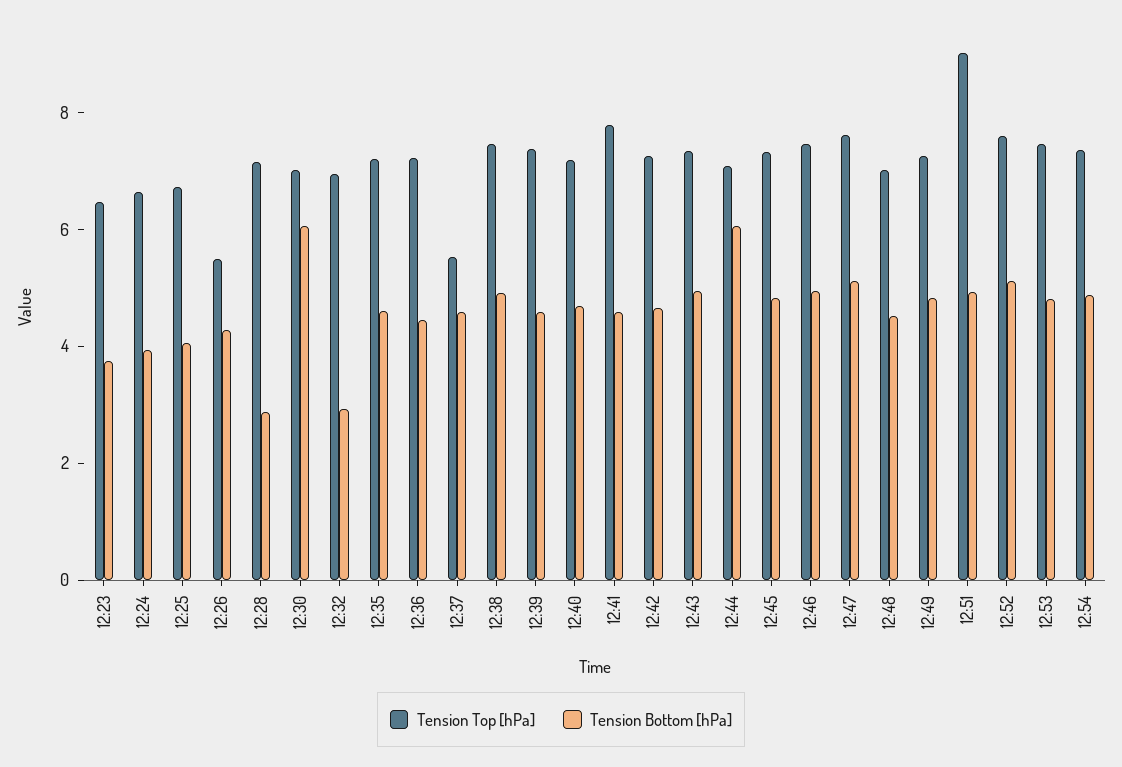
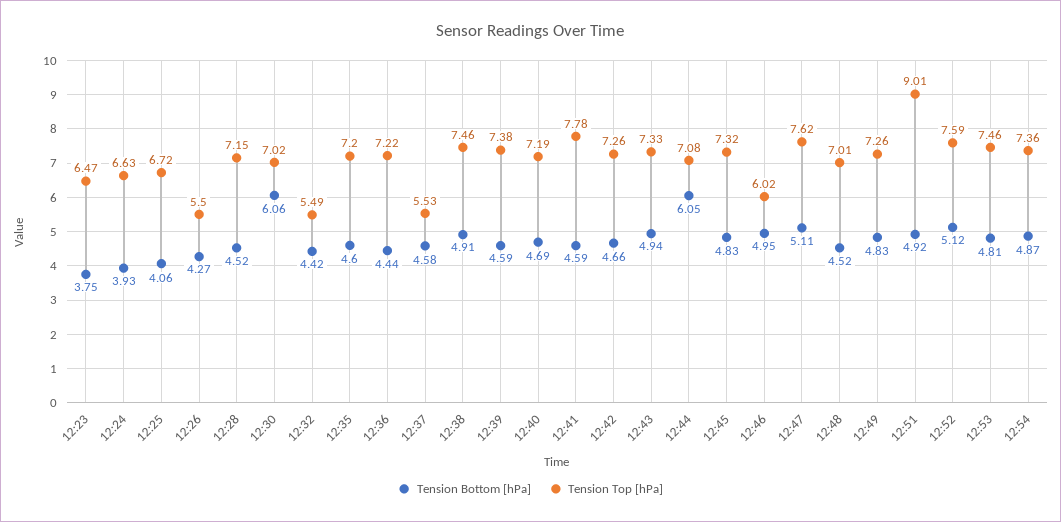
  {
    "Tension Top [hPa]": {
      "12:23": 6.47,
      "12:24": 6.63,
      "12:25": 6.72,
      "12:26": 5.5,
      "12:28": 7.15,
      "12:30": 7.02,
-     "12:32": 7,
+     "12:32": 5.49,
      "12:35": 7.2,
      "12:36": 7.22,
      "12:37": 5.53,
      "12:38": 7.46,
      "12:39": 7.38,
      "12:40": 7.19,
      "12:41": 7.78,
      "12:42": 7.26,
      "12:43": 7.33,
      "12:44": 7.08,
      "12:45": 7.32,
-     "12:46": 7.5,
+     "12:46": 6.02,
      "12:47": 7.62,
      "12:48": 7.01,
      "12:49": 7.26,
      "12:51": 9.01,
      "12:52": 7.59,
      "12:53": 7.46,
      "12:54": 7.36
    },
    "Tension Bottom [hPa]": {
      "12:23": 3.75,
      "12:24": 3.93,
      "12:25": 4.06,
      "12:26": 4.27,
-     "12:28": 3,
+     "12:28": 4.52,
      "12:30": 6.06,
-     "12:32": 3,
+     "12:32": 4.42,
      "12:35": 4.6,
      "12:36": 4.44,
      "12:37": 4.58,
      "12:38": 4.91,
      "12:39": 4.59,
      "12:40": 4.69,
      "12:41": 4.59,
      "12:42": 4.66,
      "12:43": 4.94,
      "12:44": 6.05,
      "12:45": 4.83,
      "12:46": 4.95,
      "12:47": 5.11,
      "12:48": 4.52,
      "12:49": 4.83,
      "12:51": 4.92,
      "12:52": 5.12,
      "12:53": 4.81,
      "12:54": 4.87
    }
  }

